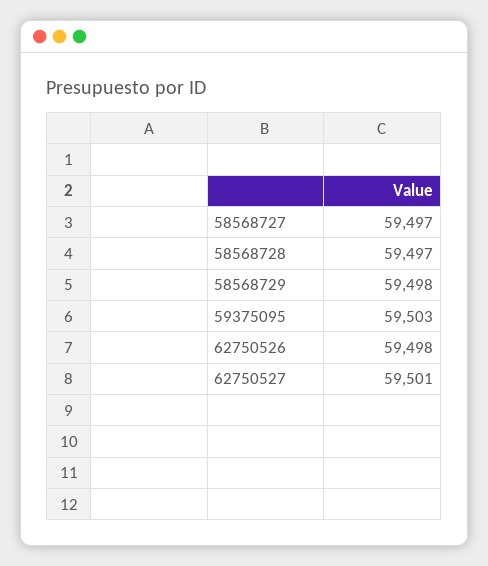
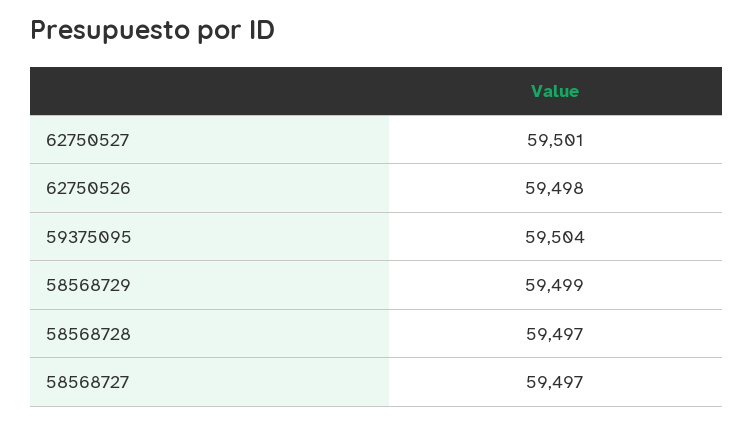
  {
    "58568727": 59497,
    "58568728": 59497,
-   "58568729": 59498,
+   "58568729": 59499,
-   "59375095": 59503,
+   "59375095": 59504,
    "62750526": 59498,
    "62750527": 59501
  }

